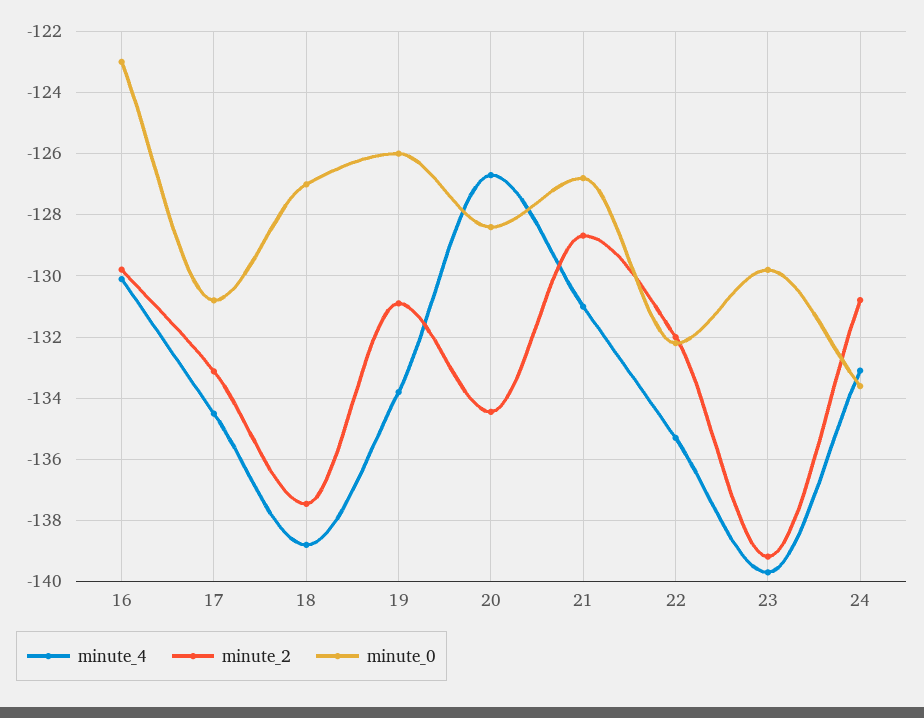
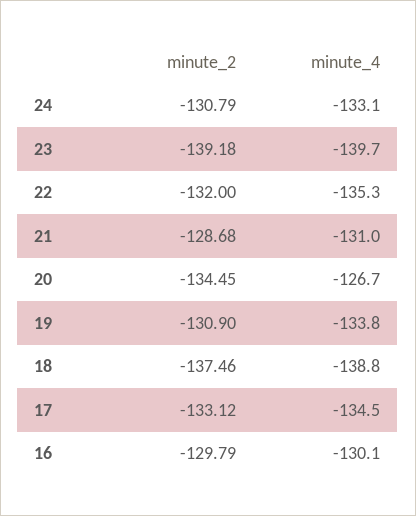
  {
    "minute_4": {
      "16": -130.1,
      "17": -134.5,
      "18": -138.8,
      "19": -133.8,
      "20": -126.7,
      "21": -131,
      "22": -135.3,
      "23": -139.7,
      "24": -133.1
    },
    "minute_2": {
      "16": -129.79,
      "17": -133.12,
      "18": -137.46,
      "19": -130.9,
      "20": -134.45,
      "21": -128.68,
      "22": -132,
      "23": -139.18,
      "24": -130.79
-   },
+   }
-   "minute_0": {
-     "16": -123,
-     "17": -130.8,
-     "18": -127,
-     "19": -126,
-     "20": -128.4,
-     "21": -126.8,
-     "22": -132.2,
-     "23": -129.8,
-     "24": -133.6
-   }
  }

